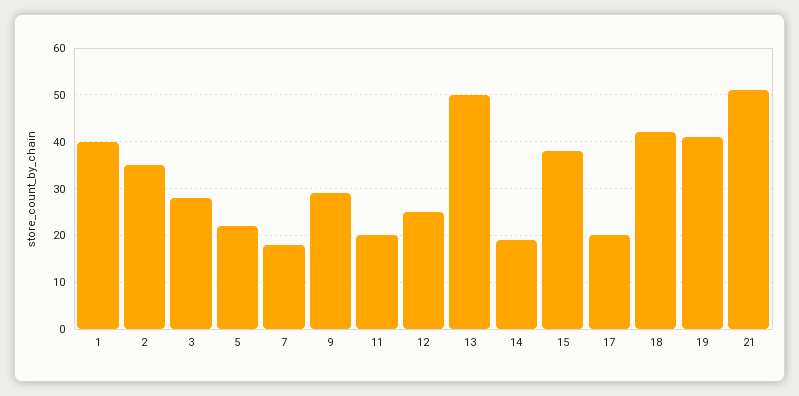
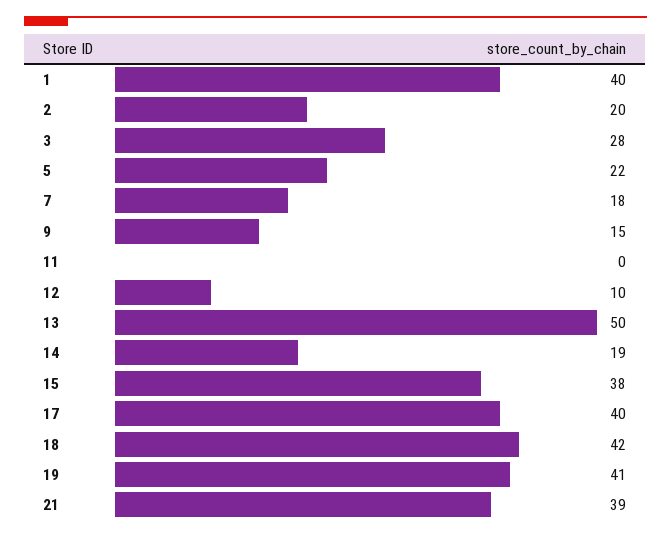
  {
    "1": 40,
-   "2": 35,
+   "2": 20,
    "3": 28,
    "5": 22,
    "7": 18,
-   "9": 30,
+   "9": 15,
-   "11": 20,
+   "11": 0,
-   "12": 25,
+   "12": 10,
    "13": 50,
    "14": 19,
    "15": 38,
-   "17": 20,
+   "17": 40,
    "18": 42,
    "19": 41,
-   "21": 50
+   "21": 39
  }

